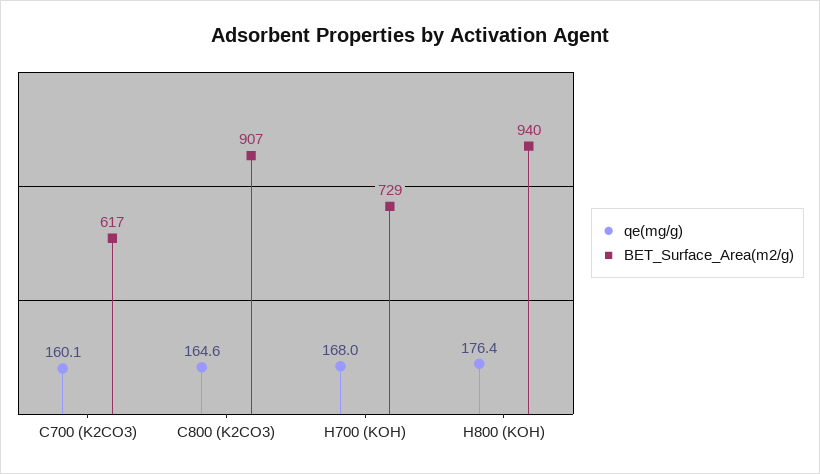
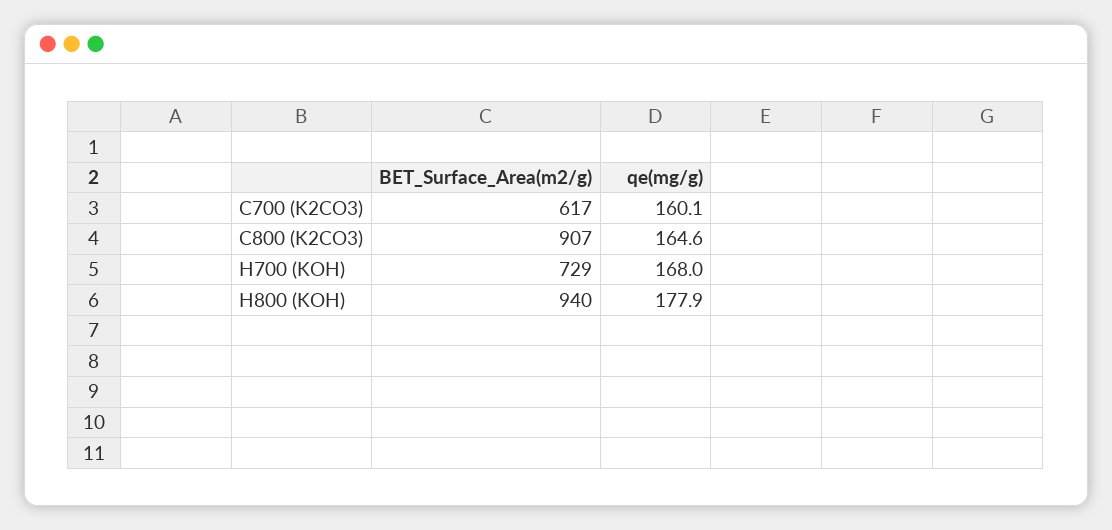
  {
    "qe(mg/g)": {
      "C700 (K2CO3)": 160.1,
      "C800 (K2CO3)": 164.6,
      "H700 (KOH)": 168,
-     "H800 (KOH)": 176.4
+     "H800 (KOH)": 177.9
    },
    "BET_Surface_Area(m2/g)": {
      "C700 (K2CO3)": 617,
      "C800 (K2CO3)": 907,
      "H700 (KOH)": 729,
      "H800 (KOH)": 940
    }
  }

